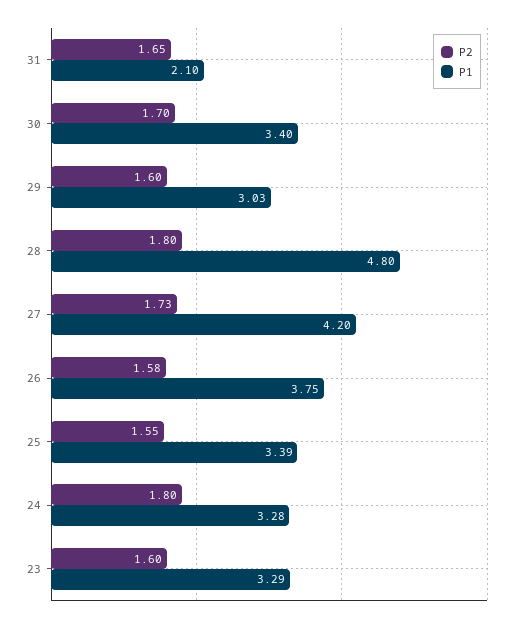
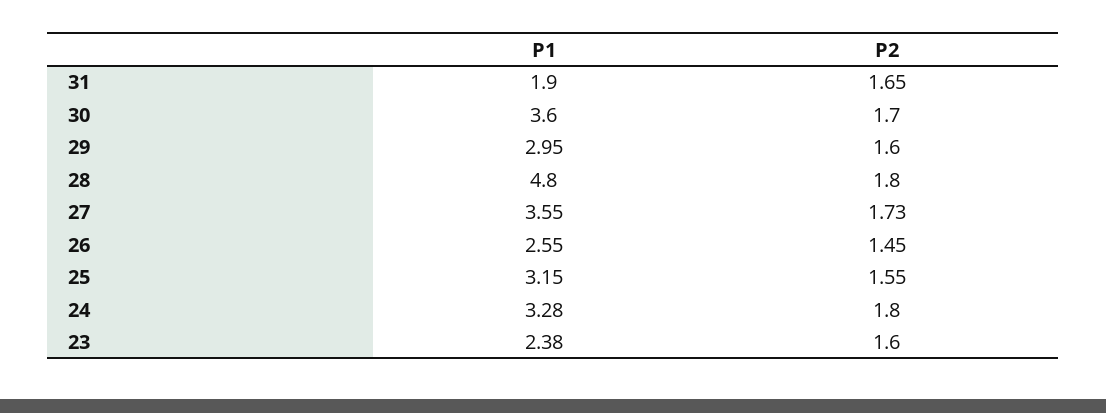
  {
    "P2": {
      "31": 1.65,
      "30": 1.7,
      "29": 1.6,
      "28": 1.8,
      "27": 1.73,
-     "26": 1.58,
+     "26": 1.45,
      "25": 1.55,
      "24": 1.8,
      "23": 1.6
    },
    "P1": {
-     "31": 2.1,
+     "31": 1.9,
-     "30": 3.4,
+     "30": 3.6,
-     "29": 3.03,
+     "29": 2.95,
      "28": 4.8,
-     "27": 4.2,
+     "27": 3.55,
-     "26": 3.75,
+     "26": 2.55,
-     "25": 3.39,
+     "25": 3.15,
      "24": 3.28,
-     "23": 3.29
+     "23": 2.38
    }
  }

